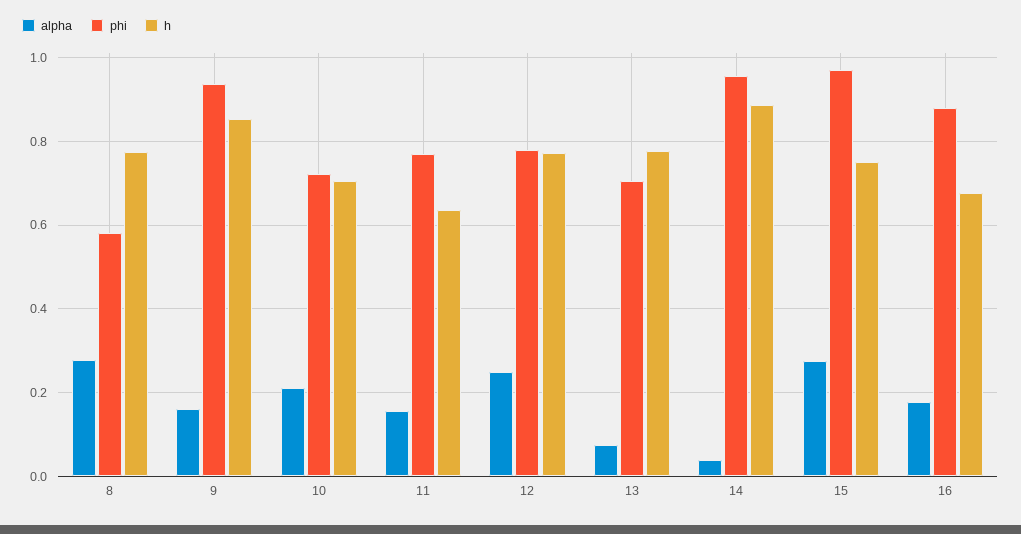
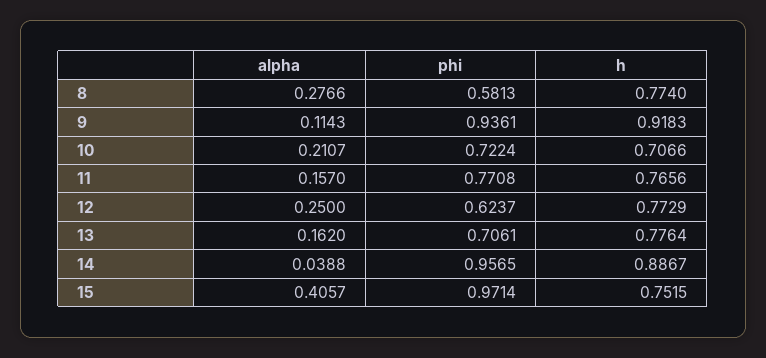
  {
    "alpha": {
      "8": 0.2766,
-     "9": 0.16,
+     "9": 0.1143,
      "10": 0.2107,
      "11": 0.157,
      "12": 0.25,
-     "13": 0.08,
+     "13": 0.162,
      "14": 0.0388,
-     "15": 0.28,
+     "15": 0.4057
-     "16": 0.18
    },
    "phi": {
      "8": 0.5813,
      "9": 0.9361,
      "10": 0.7224,
      "11": 0.7708,
-     "12": 0.78,
+     "12": 0.6237,
      "13": 0.7061,
      "14": 0.9565,
-     "15": 0.9714,
+     "15": 0.9714
-     "16": 0.88
    },
    "h": {
      "8": 0.774,
-     "9": 0.86,
+     "9": 0.9183,
      "10": 0.7066,
-     "11": 0.64,
+     "11": 0.7656,
      "12": 0.7729,
      "13": 0.7764,
      "14": 0.8867,
-     "15": 0.7515,
+     "15": 0.7515
-     "16": 0.68
    }
  }

